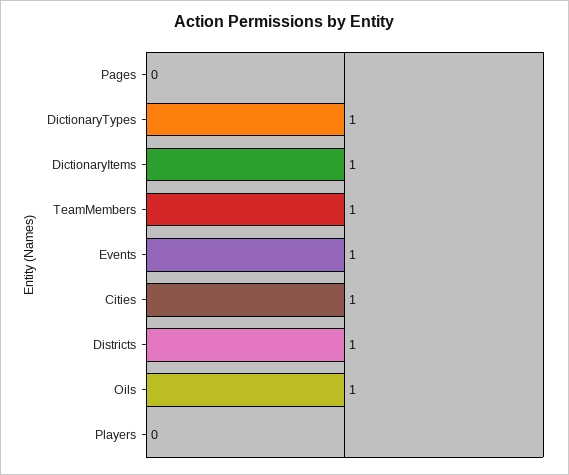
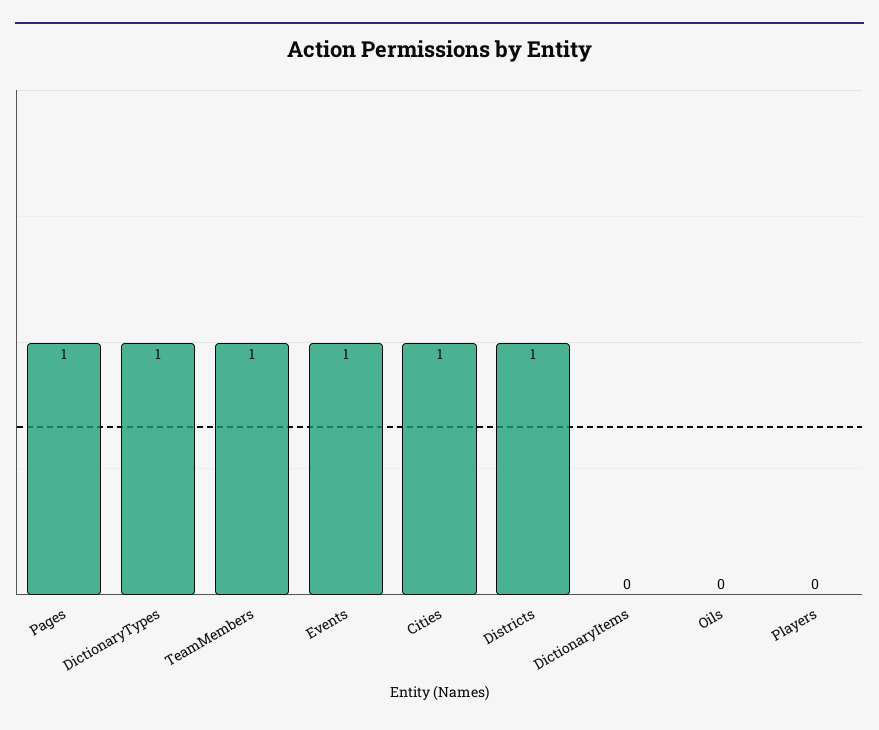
  {
-   "Pages": 0,
+   "Pages": 1,
    "DictionaryTypes": 1,
-   "DictionaryItems": 1,
+   "DictionaryItems": 0,
    "TeamMembers": 1,
    "Events": 1,
    "Cities": 1,
    "Districts": 1,
-   "Oils": 1,
+   "Oils": 0,
    "Players": 0
  }

